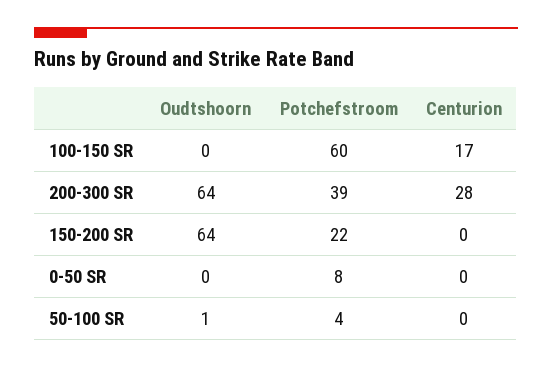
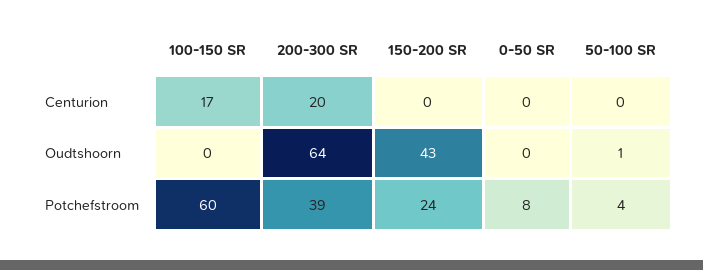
  {
    "Oudtshoorn": {
      "100-150 SR": 0,
      "200-300 SR": 64,
-     "150-200 SR": 64,
+     "150-200 SR": 43,
      "0-50 SR": 0,
      "50-100 SR": 1
    },
    "Potchefstroom": {
      "100-150 SR": 60,
      "200-300 SR": 39,
-     "150-200 SR": 22,
+     "150-200 SR": 24,
      "0-50 SR": 8,
      "50-100 SR": 4
    },
    "Centurion": {
      "100-150 SR": 17,
-     "200-300 SR": 28,
+     "200-300 SR": 20,
      "150-200 SR": 0,
      "0-50 SR": 0,
      "50-100 SR": 0
    }
  }

